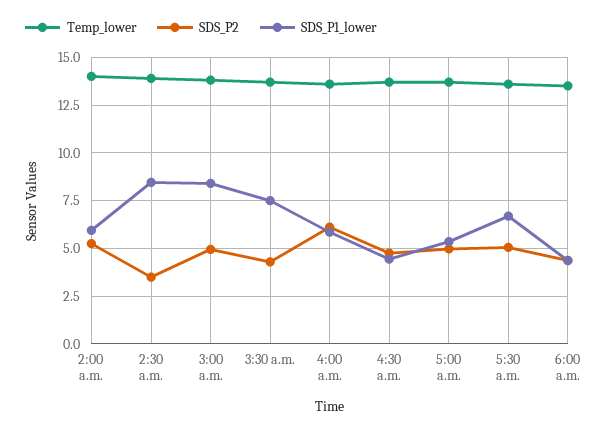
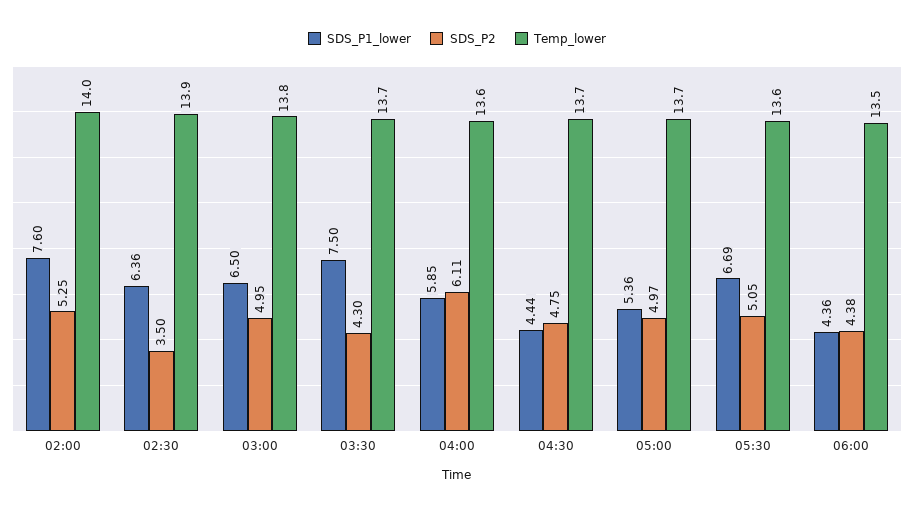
  {
    "Temp_lower": {
      "2:00 a.m.": 14,
      "2:30 a.m.": 13.9,
      "3:00 a.m.": 13.8,
      "3:30 a.m.": 13.7,
      "4:00 a.m.": 13.6,
      "4:30 a.m.": 13.7,
      "5:00 a.m.": 13.7,
      "5:30 a.m.": 13.6,
      "6:00 a.m.": 13.5
    },
    "SDS_P2": {
      "2:00 a.m.": 5.25,
      "2:30 a.m.": 3.5,
      "3:00 a.m.": 4.95,
      "3:30 a.m.": 4.3,
      "4:00 a.m.": 6.11,
      "4:30 a.m.": 4.75,
      "5:00 a.m.": 4.97,
      "5:30 a.m.": 5.05,
      "6:00 a.m.": 4.38
    },
    "SDS_P1_lower": {
-     "2:00 a.m.": 6,
+     "2:00 a.m.": 7.6,
-     "2:30 a.m.": 8.5,
+     "2:30 a.m.": 6.36,
-     "3:00 a.m.": 8.5,
+     "3:00 a.m.": 6.5,
      "3:30 a.m.": 7.5,
      "4:00 a.m.": 5.85,
      "4:30 a.m.": 4.44,
      "5:00 a.m.": 5.36,
      "5:30 a.m.": 6.69,
      "6:00 a.m.": 4.36
    }
  }

